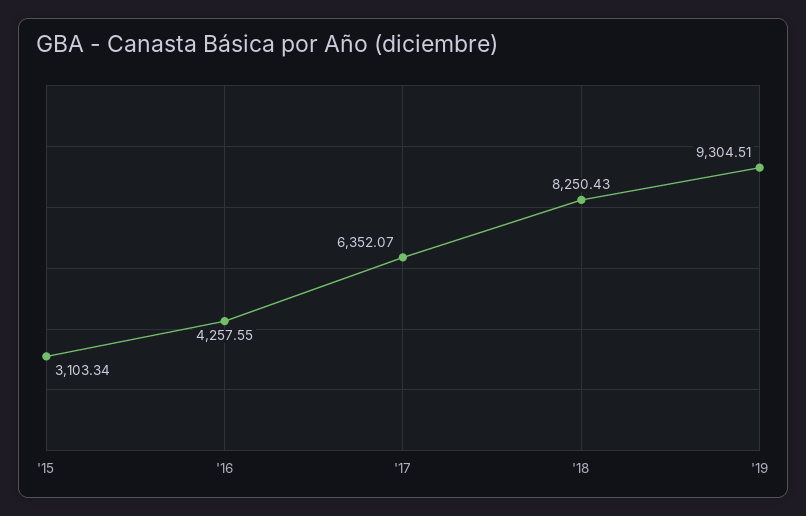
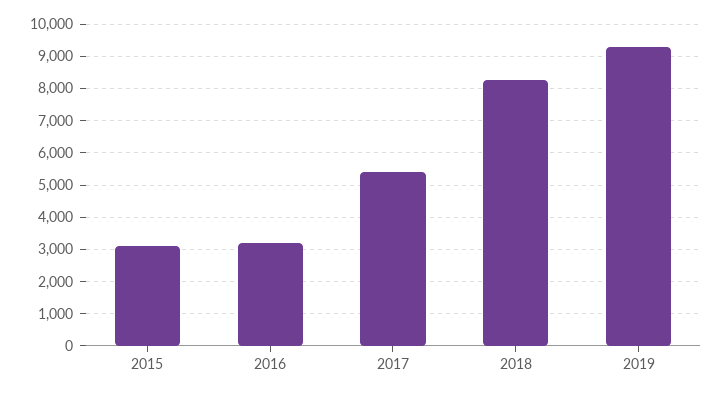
  {
    "'15": 3103.34,
-   "'16": 4257.55,
+   "'16": 3200,
-   "'17": 6352.07,
+   "'17": 5400,
    "'18": 8250.43,
    "'19": 9304.51
  }

